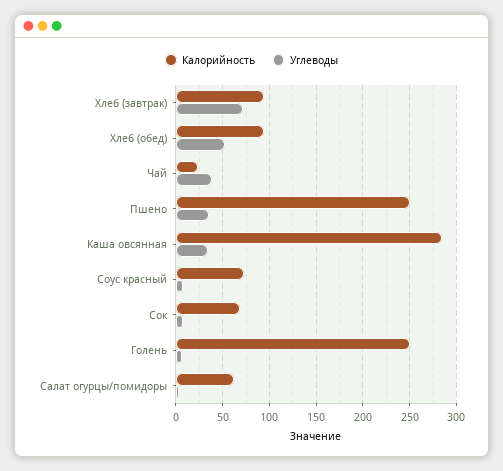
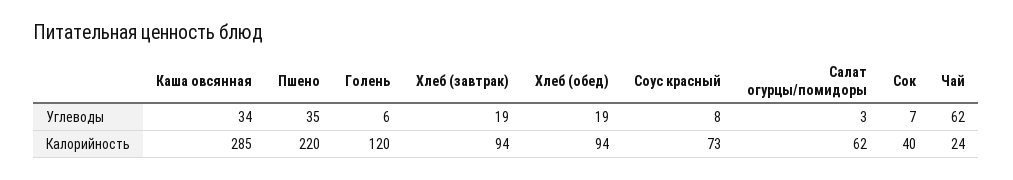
  {
    "Калорийность": {
      "Хлеб (завтрак)": 94,
      "Хлеб (обед)": 94,
      "Чай": 24,
-     "Пшено": 250,
+     "Пшено": 220,
      "Каша овсянная": 285,
      "Соус красный": 73,
-     "Сок": 70,
+     "Сок": 40,
-     "Голень": 250,
+     "Голень": 120,
      "Салат огурцы/помидоры": 62
    },
    "Углеводы": {
-     "Хлеб (завтрак)": 70,
+     "Хлеб (завтрак)": 19,
-     "Хлеб (обед)": 50,
+     "Хлеб (обед)": 19,
-     "Чай": 40,
+     "Чай": 62,
      "Пшено": 35,
      "Каша овсянная": 34,
      "Соус красный": 8,
      "Сок": 7,
      "Голень": 6,
      "Салат огурцы/помидоры": 3
    }
  }

